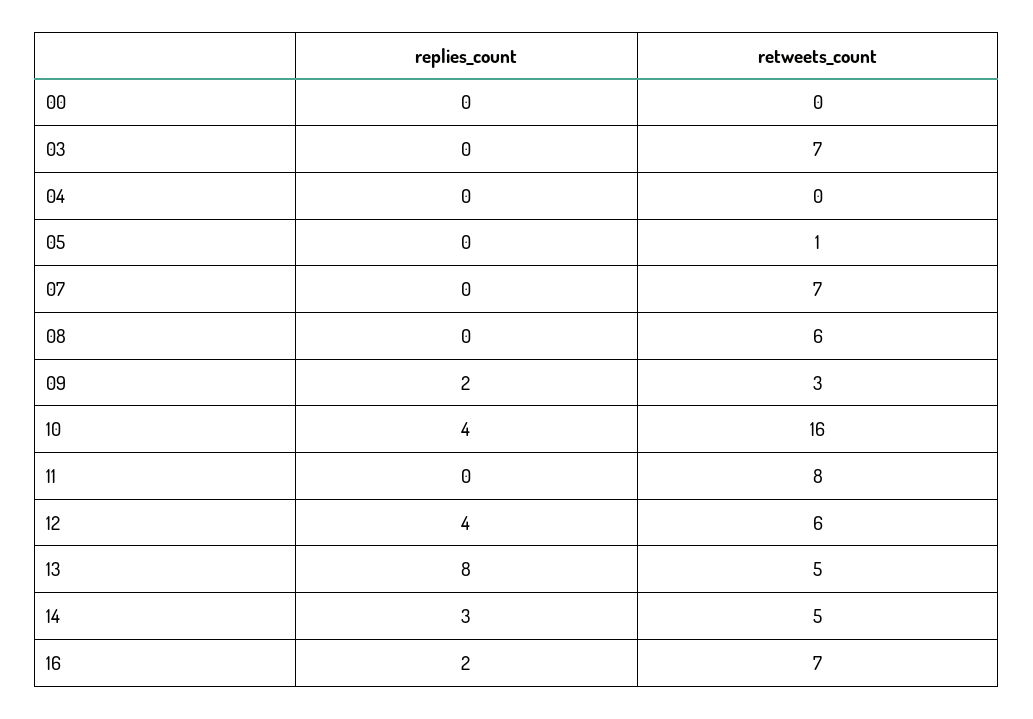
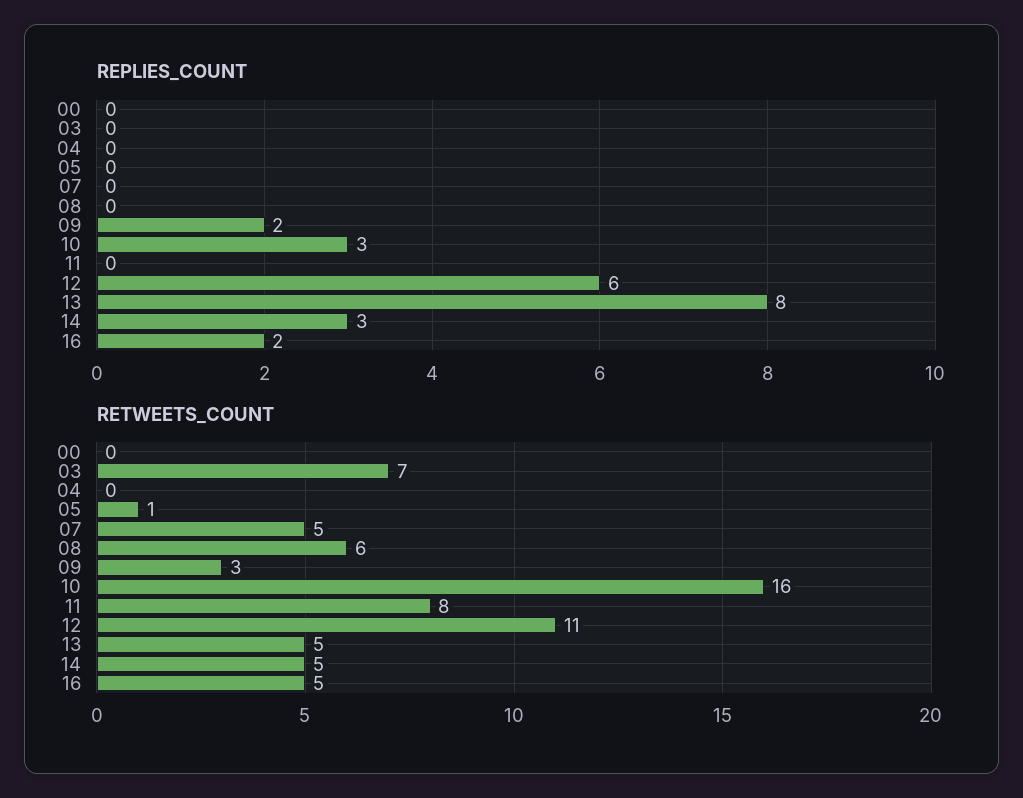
  {
    "replies_count": {
      "00": 0,
      "03": 0,
      "04": 0,
      "05": 0,
      "07": 0,
      "08": 0,
      "09": 2,
-     "10": 4,
+     "10": 3,
      "11": 0,
-     "12": 4,
+     "12": 6,
      "13": 8,
      "14": 3,
      "16": 2
    },
    "retweets_count": {
      "00": 0,
      "03": 7,
      "04": 0,
      "05": 1,
-     "07": 7,
+     "07": 5,
      "08": 6,
      "09": 3,
      "10": 16,
      "11": 8,
-     "12": 6,
+     "12": 11,
      "13": 5,
      "14": 5,
-     "16": 7
+     "16": 5
    }
  }

